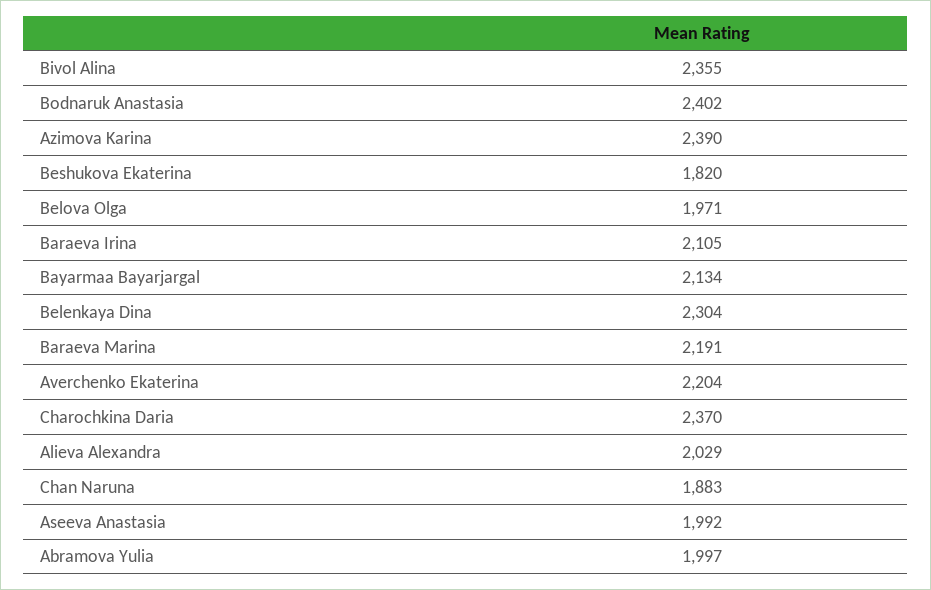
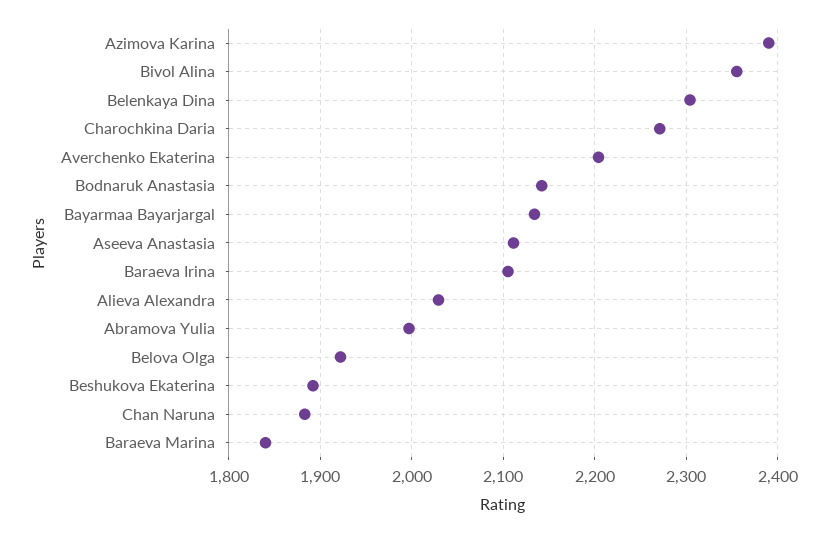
  {
    "Bivol Alina": 2355,
-   "Bodnaruk Anastasia": 2402,
+   "Bodnaruk Anastasia": 2140,
    "Azimova Karina": 2390,
-   "Beshukova Ekaterina": 1820,
+   "Beshukova Ekaterina": 1890,
-   "Belova Olga": 1971,
+   "Belova Olga": 1920,
    "Baraeva Irina": 2105,
    "Bayarmaa Bayarjargal": 2134,
    "Belenkaya Dina": 2304,
-   "Baraeva Marina": 2191,
+   "Baraeva Marina": 1840,
    "Averchenko Ekaterina": 2204,
-   "Charochkina Daria": 2370,
+   "Charochkina Daria": 2270,
    "Alieva Alexandra": 2029,
    "Chan Naruna": 1883,
-   "Aseeva Anastasia": 1992,
+   "Aseeva Anastasia": 2110,
    "Abramova Yulia": 1997
  }

